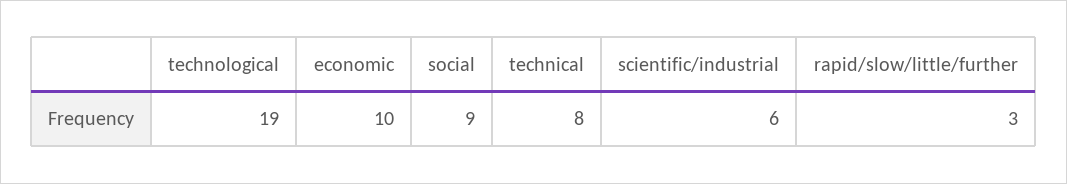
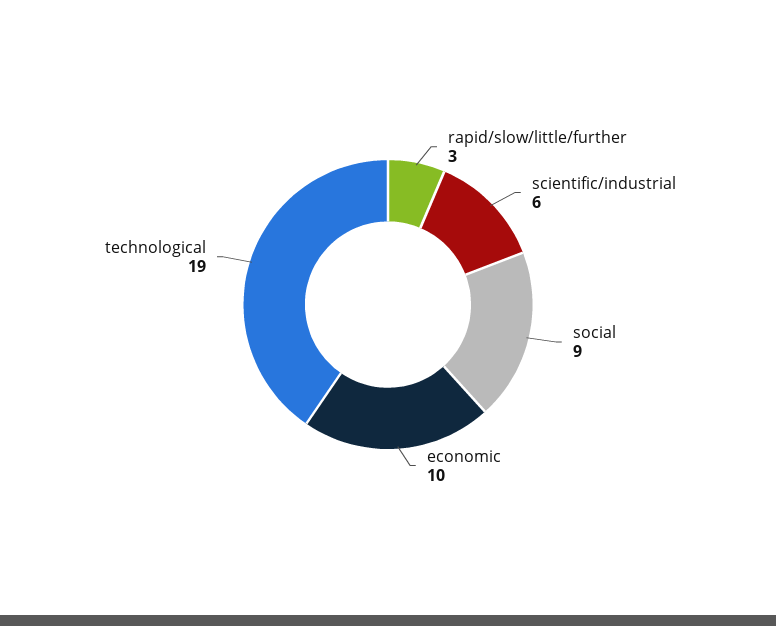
  {
    "technological": 19,
    "economic": 10,
    "social": 9,
-   "technical": 8,
    "scientific/industrial": 6,
    "rapid/slow/little/further": 3
  }

